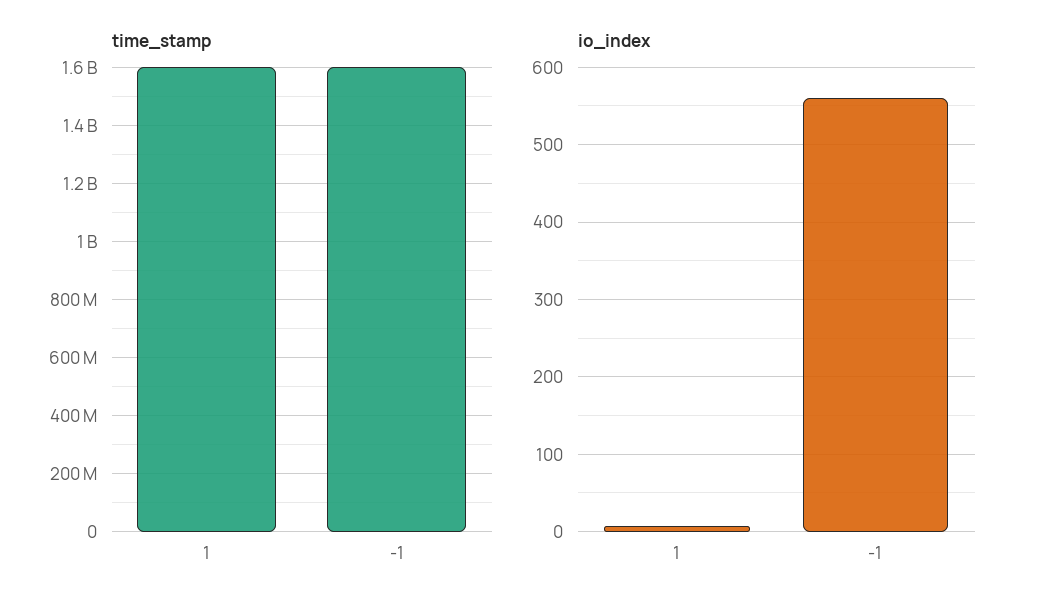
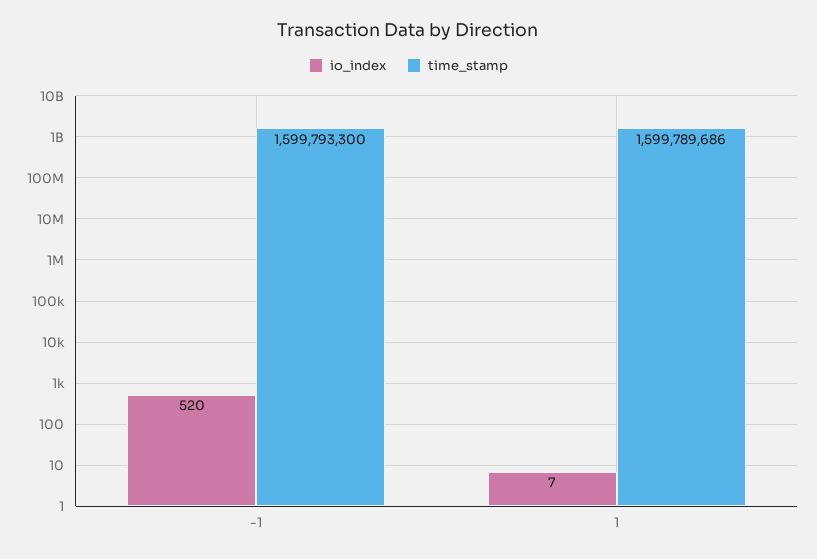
  {
    "time_stamp": {
      "1": 1599789686,
      "-1": 1599793300
    },
    "io_index": {
      "1": 7,
-     "-1": 560
+     "-1": 520
    }
  }

